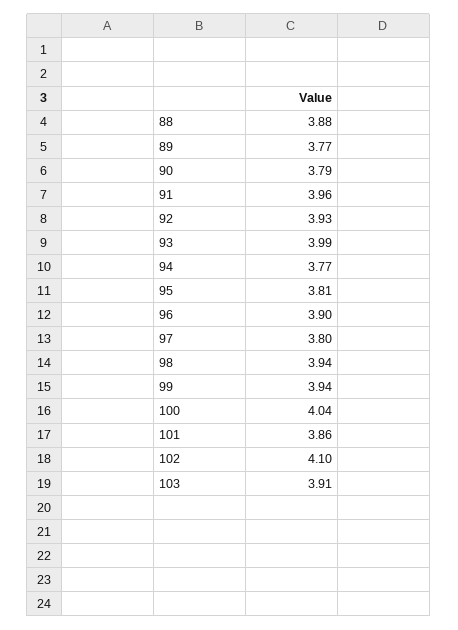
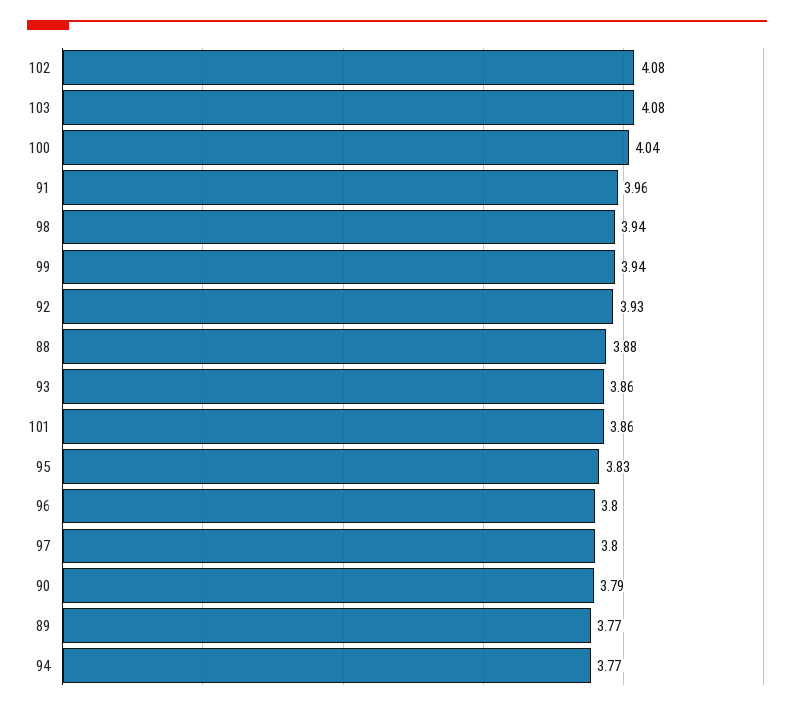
  {
    "88": 3.88,
    "89": 3.77,
    "90": 3.79,
    "91": 3.96,
    "92": 3.93,
-   "93": 3.99,
+   "93": 3.86,
    "94": 3.77,
-   "95": 3.81,
+   "95": 3.83,
-   "96": 3.9,
+   "96": 3.8,
    "97": 3.8,
    "98": 3.94,
    "99": 3.94,
    "100": 4.04,
    "101": 3.86,
-   "102": 4.1,
+   "102": 4.08,
-   "103": 3.91
+   "103": 4.08
  }

